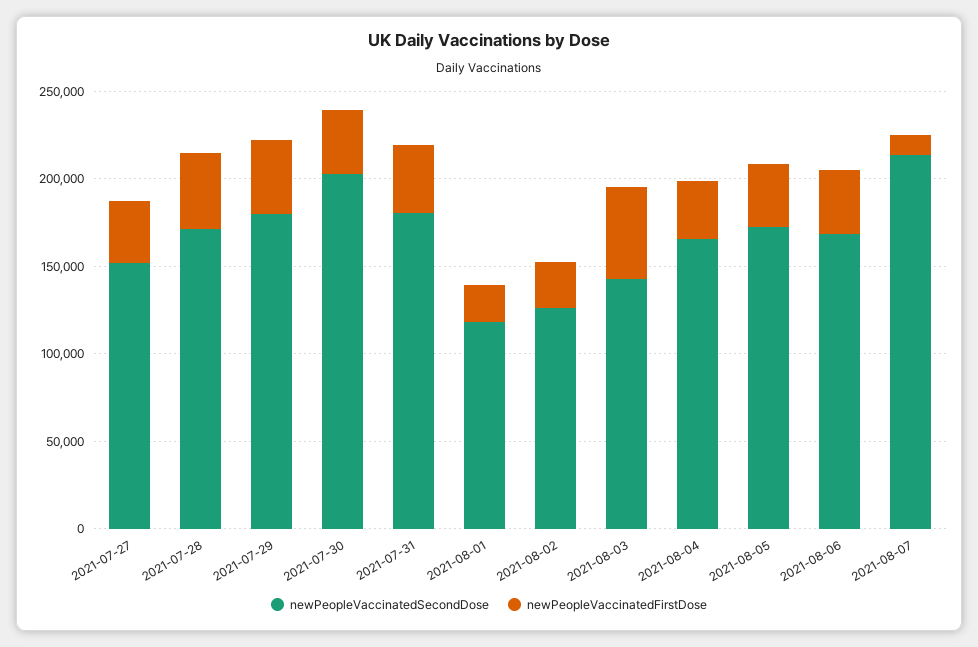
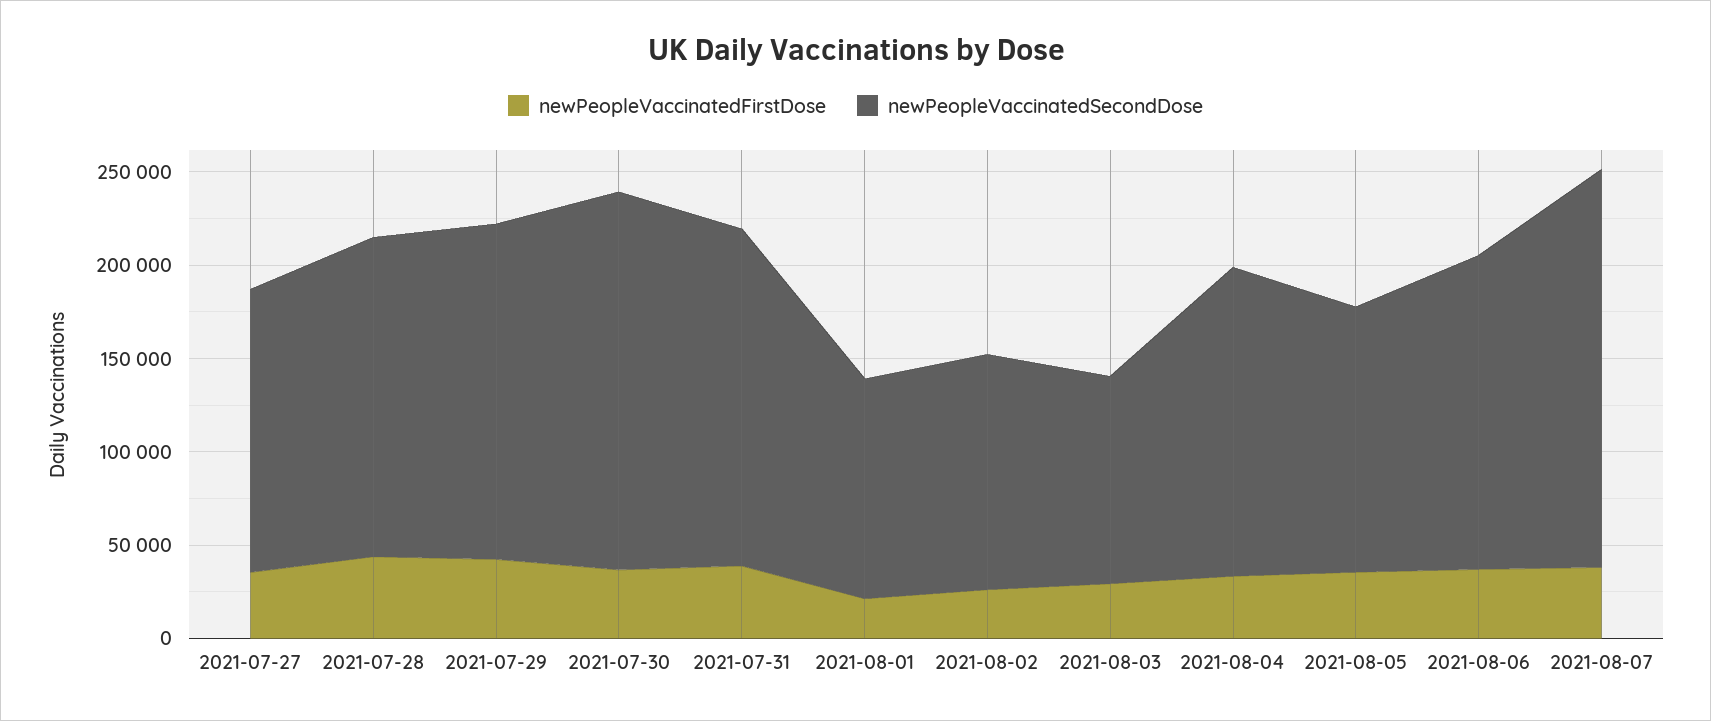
  {
    "newPeopleVaccinatedSecondDose": {
      "2021-07-27": 150000,
      "2021-07-28": 170000,
      "2021-07-29": 180000,
      "2021-07-30": 200000,
      "2021-07-31": 180000,
      "2021-08-01": 120000,
      "2021-08-02": 130000,
-     "2021-08-03": 140000,
+     "2021-08-03": 110000,
      "2021-08-04": 170000,
-     "2021-08-05": 170000,
+     "2021-08-05": 140000,
      "2021-08-06": 170000,
      "2021-08-07": 210000
    },
    "newPeopleVaccinatedFirstDose": {
      "2021-07-27": 40000,
      "2021-07-28": 40000,
      "2021-07-29": 40000,
      "2021-07-30": 40000,
      "2021-07-31": 40000,
      "2021-08-01": 20000,
      "2021-08-02": 30000,
-     "2021-08-03": 50000,
+     "2021-08-03": 30000,
      "2021-08-04": 30000,
      "2021-08-05": 40000,
      "2021-08-06": 40000,
-     "2021-08-07": 10000
+     "2021-08-07": 40000
    }
  }

